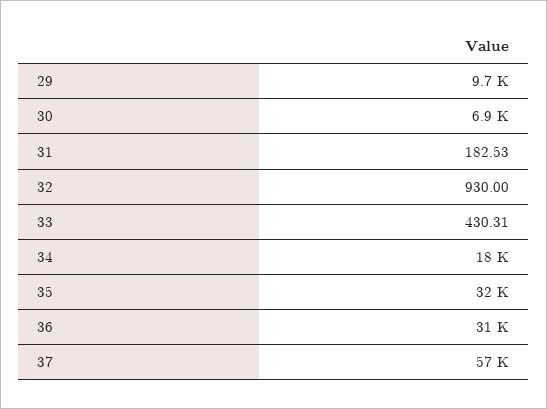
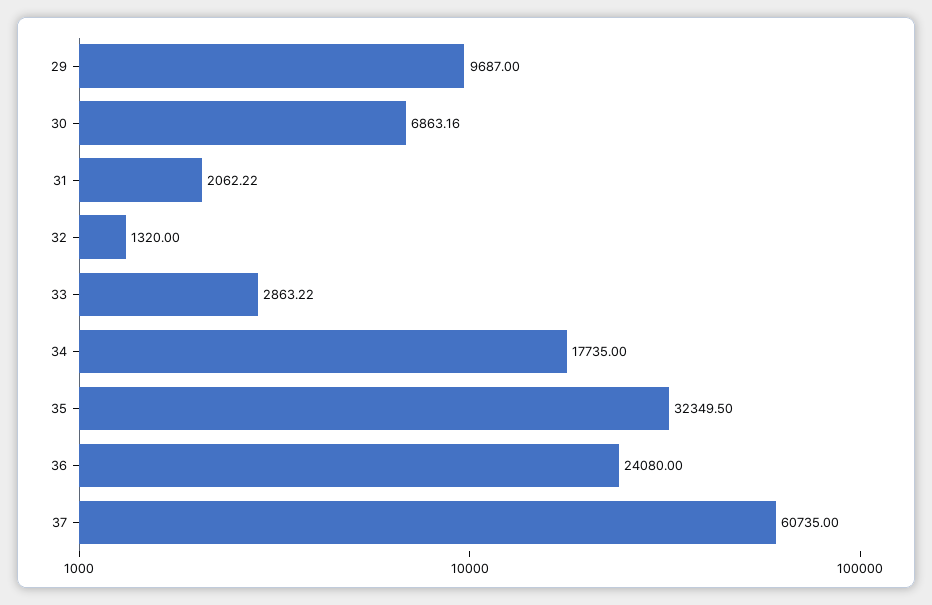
  {
    "29": 9687,
    "30": 6863.16,
-   "31": 182.53,
+   "31": 2062.22,
-   "32": 930,
+   "32": 1320,
-   "33": 430.31,
+   "33": 2863.22,
    "34": 17735,
    "35": 32349.5,
-   "36": 31000,
+   "36": 24080,
-   "37": 57000
+   "37": 60735
  }

